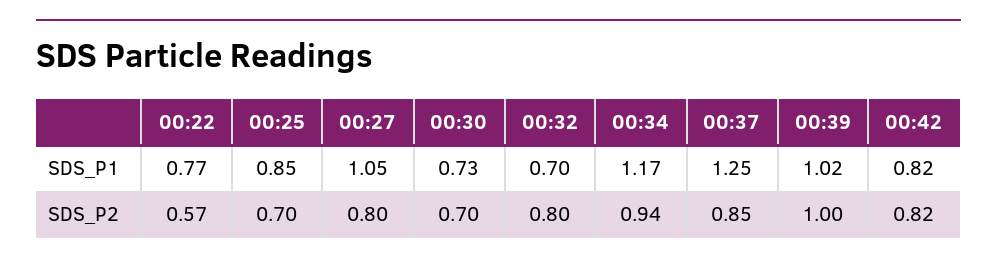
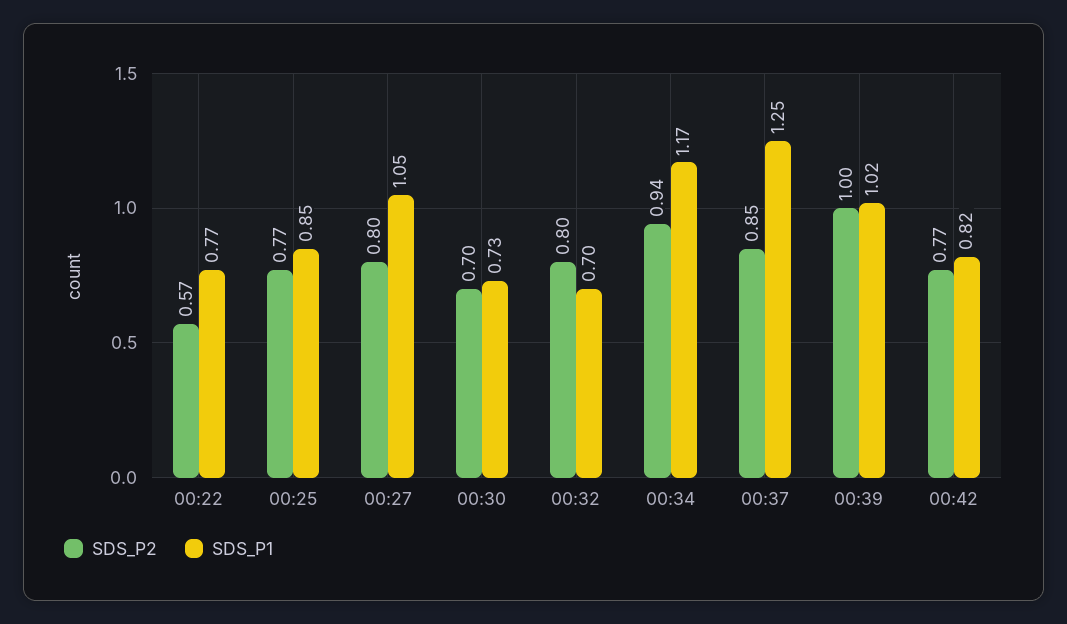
  {
    "SDS_P1": {
      "00:22": 0.77,
      "00:25": 0.85,
      "00:27": 1.05,
      "00:30": 0.73,
      "00:32": 0.7,
      "00:34": 1.17,
      "00:37": 1.25,
      "00:39": 1.02,
      "00:42": 0.82
    },
    "SDS_P2": {
      "00:22": 0.57,
-     "00:25": 0.7,
+     "00:25": 0.77,
      "00:27": 0.8,
      "00:30": 0.7,
      "00:32": 0.8,
      "00:34": 0.94,
      "00:37": 0.85,
      "00:39": 1,
-     "00:42": 0.82
+     "00:42": 0.77
    }
  }

